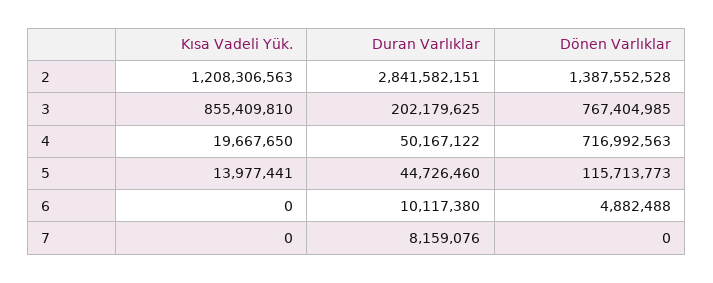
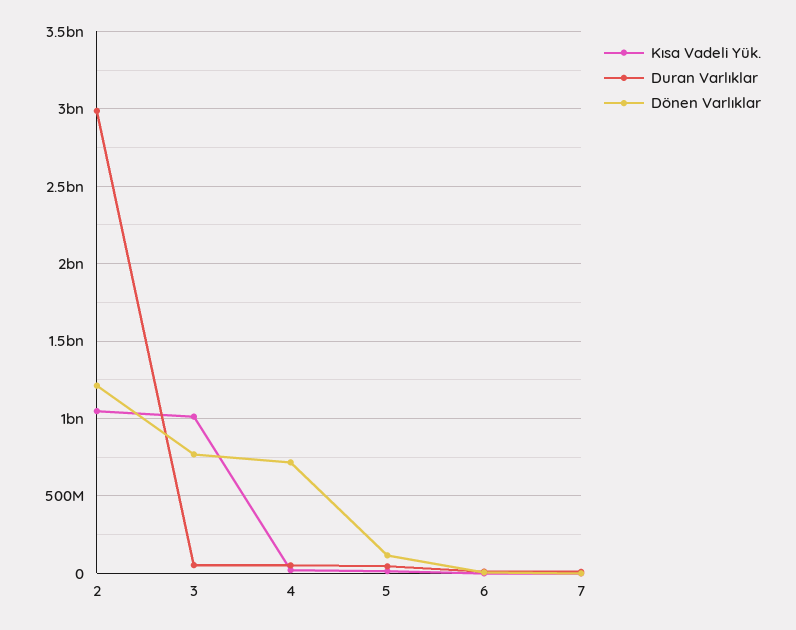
  {
    "Kısa Vadeli Yük.": {
-     "2": 1208306563,
+     "2": 1050000000,
-     "3": 855409810,
+     "3": 1000000000,
      "4": 19667650,
      "5": 13977441,
      "6": 0,
      "7": 0
    },
    "Duran Varlıklar": {
-     "2": 2841582151,
+     "2": 3000000000,
-     "3": 202179625,
+     "3": 50000000,
      "4": 50167122,
      "5": 44726460,
      "6": 10117380,
      "7": 8159076
    },
    "Dönen Varlıklar": {
-     "2": 1387552528,
+     "2": 1200000000,
      "3": 767404985,
      "4": 716992563,
      "5": 115713773,
      "6": 4882488,
      "7": 0
    }
  }

